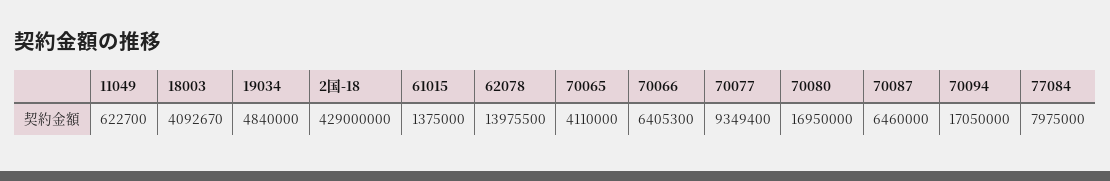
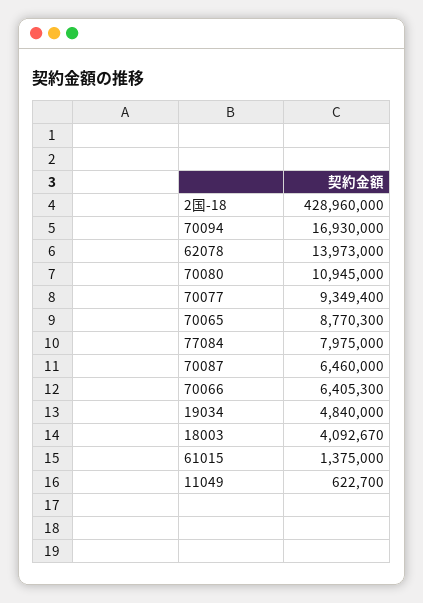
  {
    "11049": 622700,
    "18003": 4092670,
    "19034": 4840000,
-   "2国-18": 429000000,
+   "2国-18": 428960000,
    "61015": 1375000,
-   "62078": 13975500,
+   "62078": 13973000,
-   "70065": 4110000,
+   "70065": 8770300,
    "70066": 6405300,
    "70077": 9349400,
-   "70080": 16950000,
+   "70080": 10945000,
    "70087": 6460000,
-   "70094": 17050000,
+   "70094": 16930000,
    "77084": 7975000
  }

